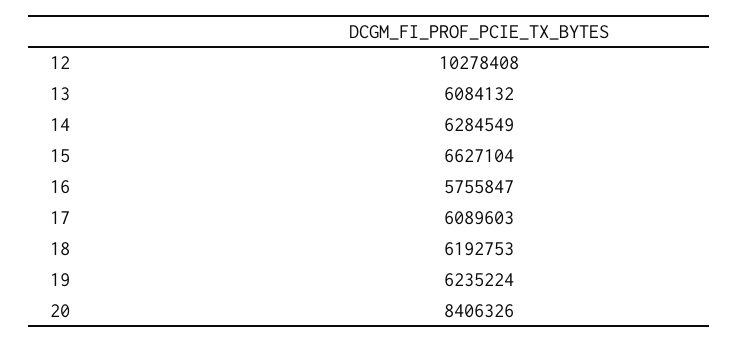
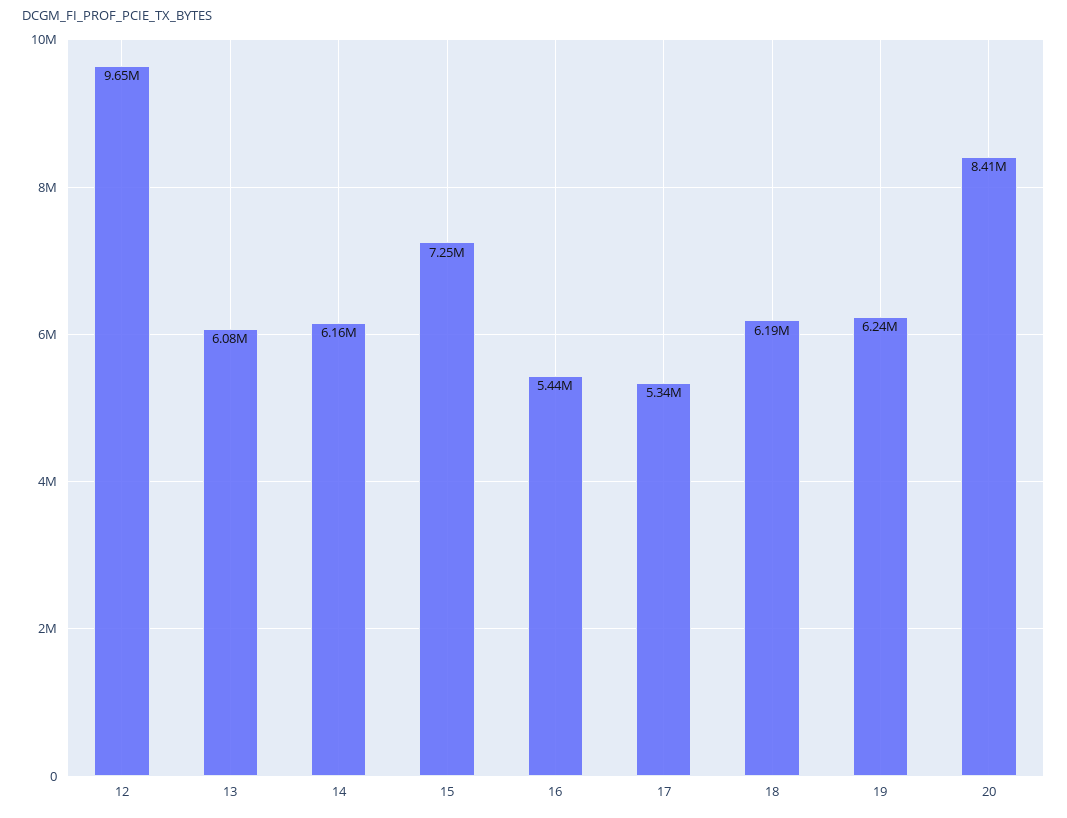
  {
-   "12": 10278408,
+   "12": 9650000,
    "13": 6084132,
-   "14": 6284549,
+   "14": 6160000,
-   "15": 6627104,
+   "15": 7250000,
-   "16": 5755847,
+   "16": 5440000,
-   "17": 6089603,
+   "17": 5340000,
    "18": 6192753,
    "19": 6235224,
    "20": 8406326
  }

